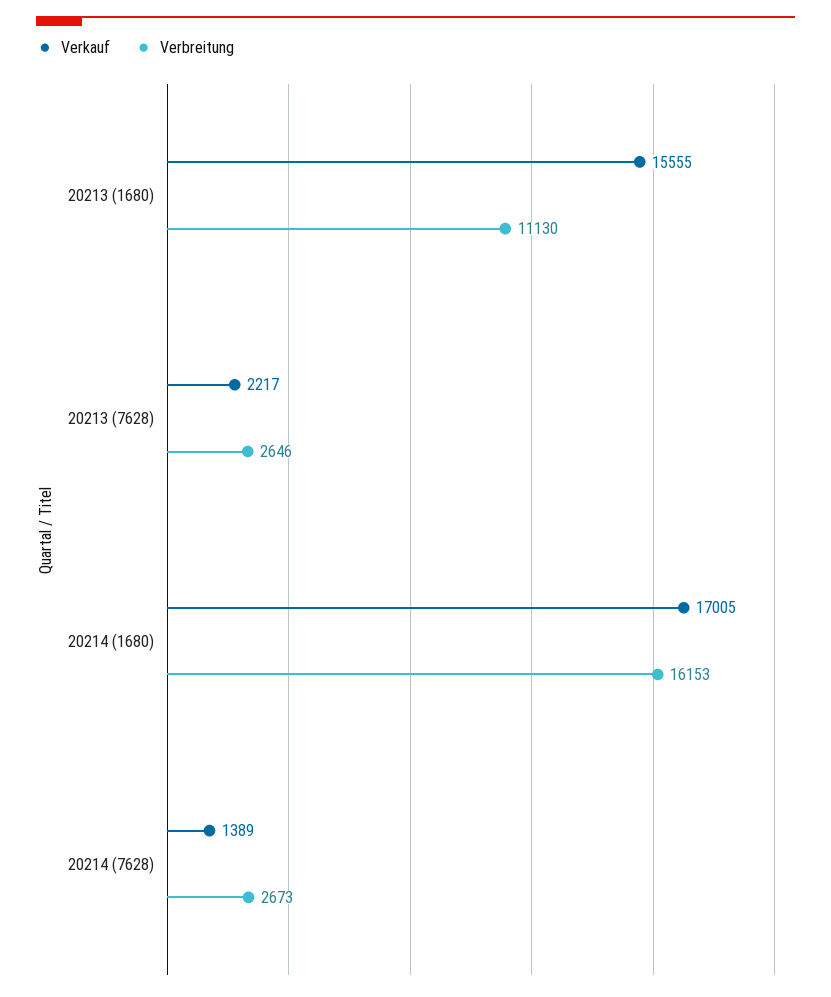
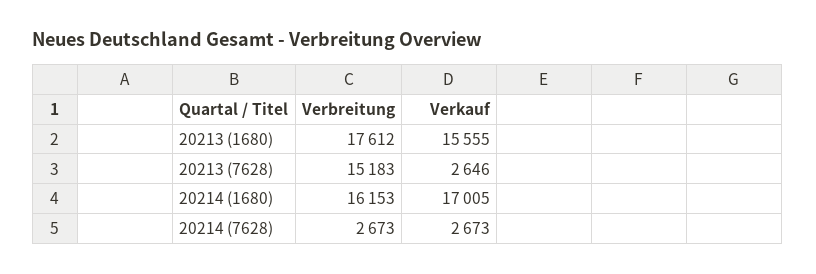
  {
    "Verkauf": {
      "20213 (1680)": 15555,
-     "20213 (7628)": 2217,
+     "20213 (7628)": 2646,
      "20214 (1680)": 17005,
-     "20214 (7628)": 1389
+     "20214 (7628)": 2673
    },
    "Verbreitung": {
-     "20213 (1680)": 11130,
+     "20213 (1680)": 17612,
-     "20213 (7628)": 2646,
+     "20213 (7628)": 15183,
      "20214 (1680)": 16153,
      "20214 (7628)": 2673
    }
  }

